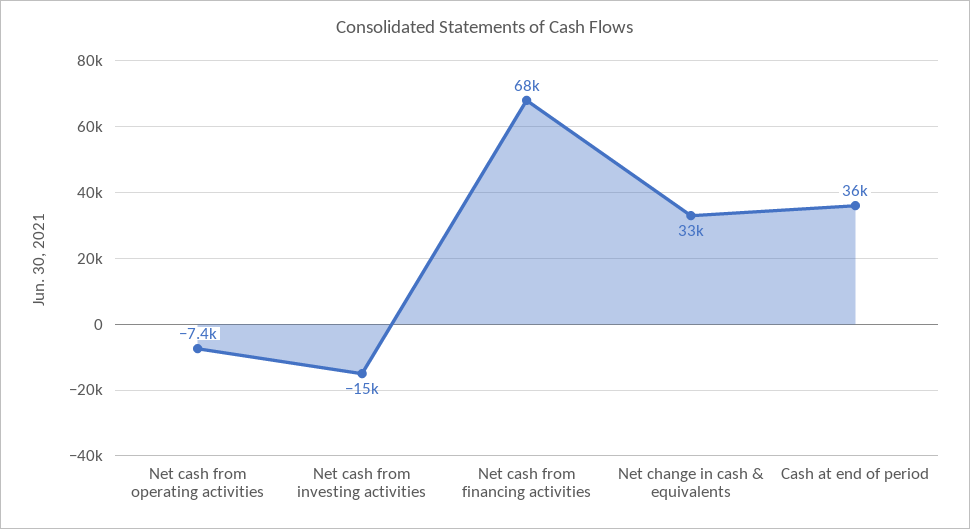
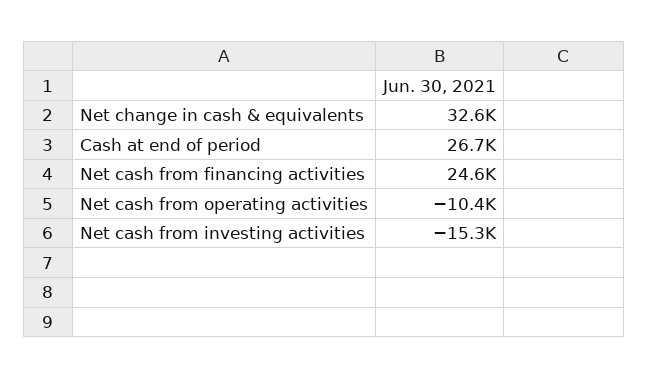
  {
-   "Net cash from operating activities": -7400,
+   "Net cash from operating activities": -10400,
    "Net cash from investing activities": -15300,
-   "Net cash from financing activities": 68000,
+   "Net cash from financing activities": 24600,
    "Net change in cash & equivalents": 32600,
-   "Cash at end of period": 36000
+   "Cash at end of period": 26700
  }

